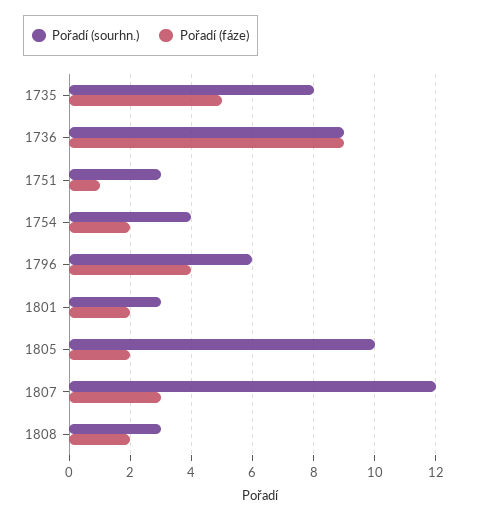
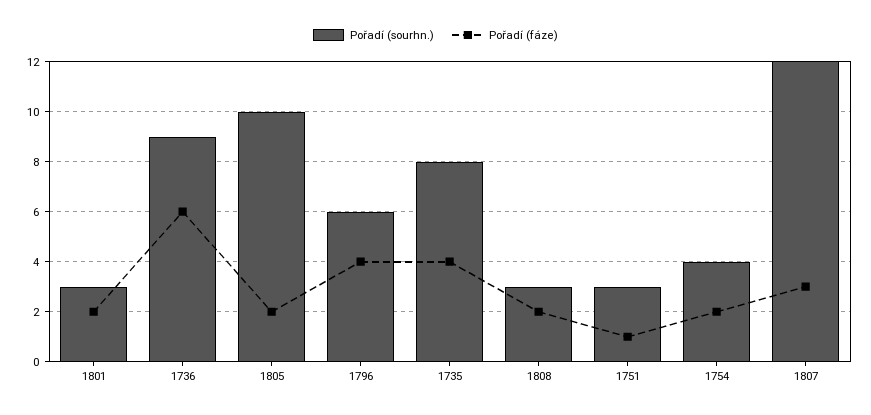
  {
    "Pořadí (sourhn.)": {
      "1735": 8,
      "1736": 9,
      "1751": 3,
      "1754": 4,
      "1796": 6,
      "1801": 3,
      "1805": 10,
      "1807": 12,
      "1808": 3
    },
    "Pořadí (fáze)": {
-     "1735": 5,
+     "1735": 4,
-     "1736": 9,
+     "1736": 6,
      "1751": 1,
      "1754": 2,
      "1796": 4,
      "1801": 2,
      "1805": 2,
      "1807": 3,
      "1808": 2
    }
  }

